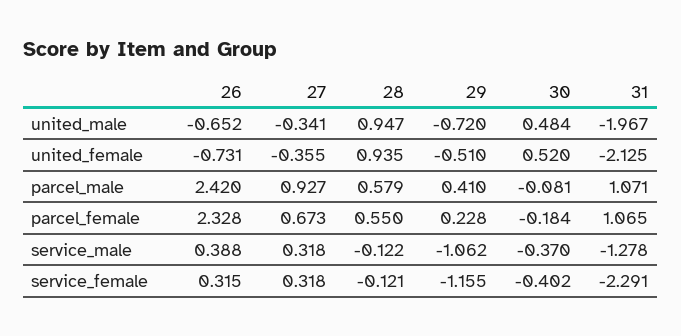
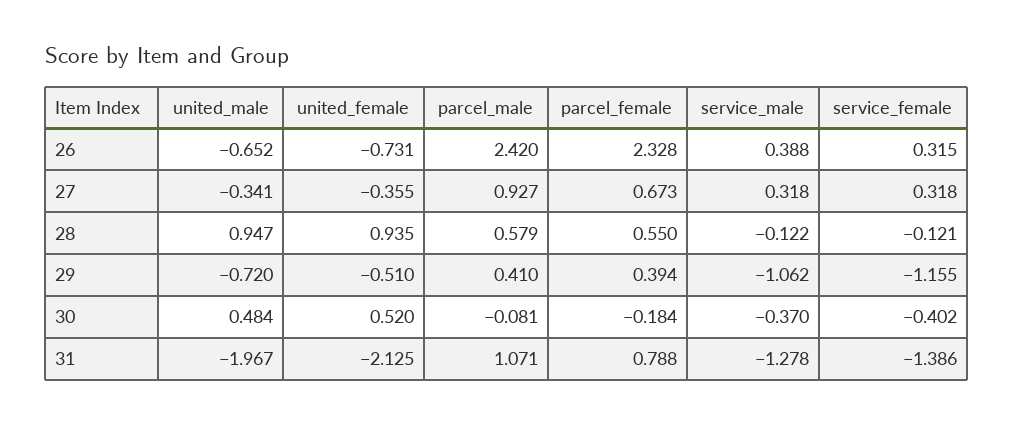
  {
    "26": {
      "united_male": -0.652,
      "united_female": -0.731,
      "parcel_male": 2.42,
      "parcel_female": 2.328,
      "service_male": 0.388,
      "service_female": 0.315
    },
    "27": {
      "united_male": -0.341,
      "united_female": -0.355,
      "parcel_male": 0.927,
      "parcel_female": 0.673,
      "service_male": 0.318,
      "service_female": 0.318
    },
    "28": {
      "united_male": 0.947,
      "united_female": 0.935,
      "parcel_male": 0.579,
      "parcel_female": 0.55,
      "service_male": -0.122,
      "service_female": -0.121
    },
    "29": {
      "united_male": -0.72,
      "united_female": -0.51,
      "parcel_male": 0.41,
-     "parcel_female": 0.228,
+     "parcel_female": 0.394,
      "service_male": -1.062,
      "service_female": -1.155
    },
    "30": {
      "united_male": 0.484,
      "united_female": 0.52,
      "parcel_male": -0.081,
      "parcel_female": -0.184,
      "service_male": -0.37,
      "service_female": -0.402
    },
    "31": {
      "united_male": -1.967,
      "united_female": -2.125,
      "parcel_male": 1.071,
-     "parcel_female": 1.065,
+     "parcel_female": 0.788,
      "service_male": -1.278,
-     "service_female": -2.291
+     "service_female": -1.386
    }
  }

